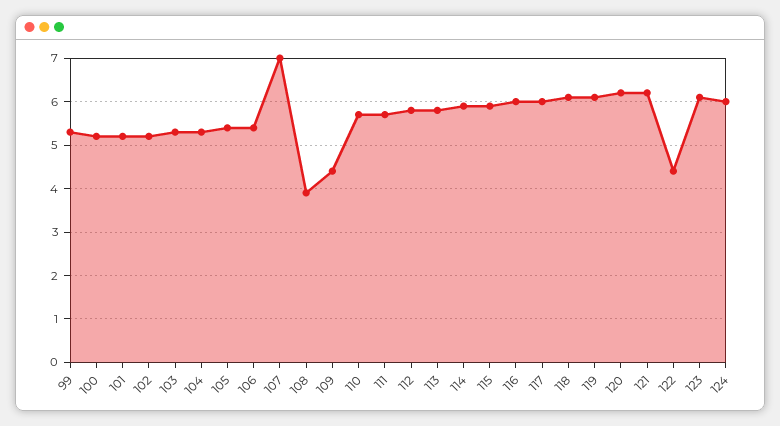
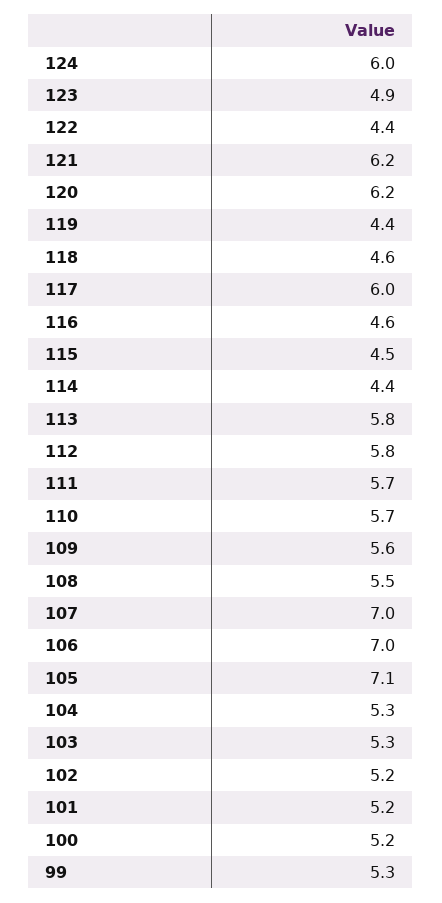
  {
    "99": 5.3,
    "100": 5.2,
    "101": 5.2,
    "102": 5.2,
    "103": 5.3,
    "104": 5.3,
-   "105": 5.5,
+   "105": 7.1,
-   "106": 5.5,
+   "106": 7,
    "107": 7,
-   "108": 4,
+   "108": 5.5,
-   "109": 4.5,
+   "109": 5.6,
    "110": 5.7,
    "111": 5.7,
    "112": 5.8,
    "113": 5.8,
-   "114": 6,
+   "114": 4.4,
-   "115": 6,
+   "115": 4.5,
-   "116": 6,
+   "116": 4.6,
    "117": 6,
-   "118": 6,
+   "118": 4.6,
-   "119": 6,
+   "119": 4.4,
    "120": 6.2,
    "121": 6.2,
    "122": 4.4,
-   "123": 6,
+   "123": 4.9,
    "124": 6
  }

